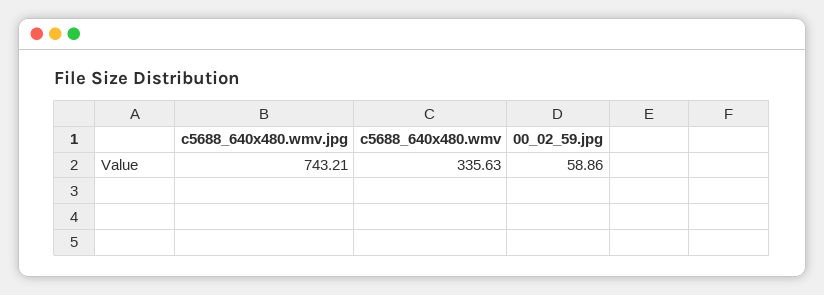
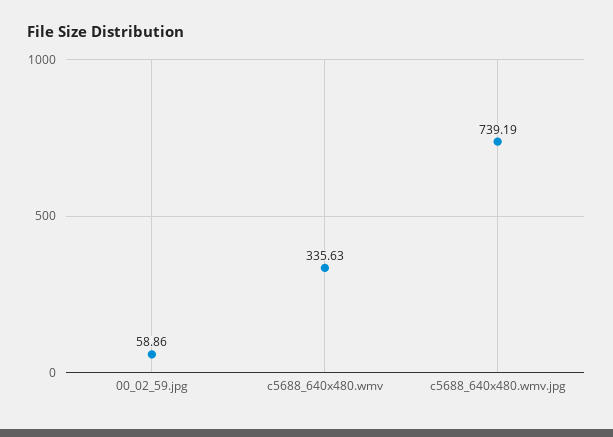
  {
-   "c5688_640x480.wmv.jpg": 743.21,
+   "c5688_640x480.wmv.jpg": 739.19,
    "c5688_640x480.wmv": 335.63,
    "00_02_59.jpg": 58.86
  }

